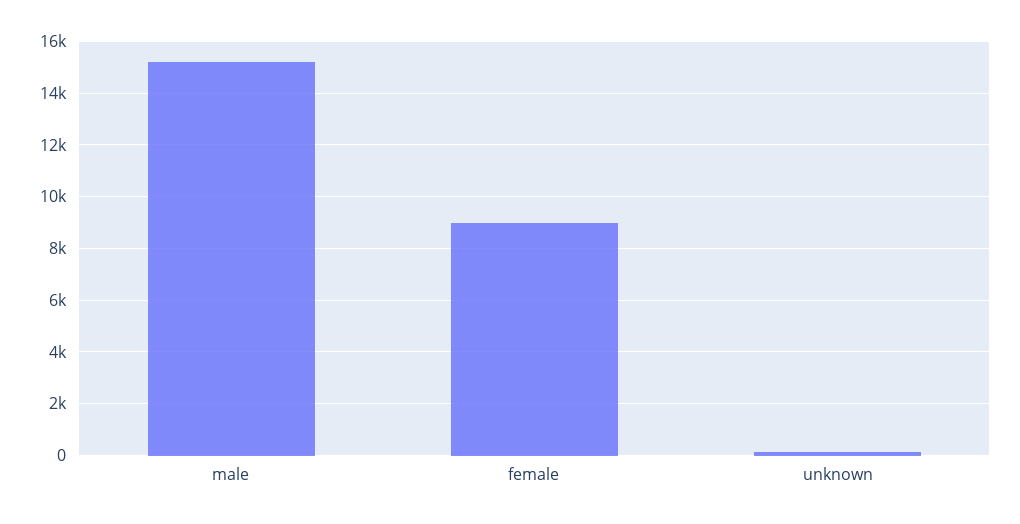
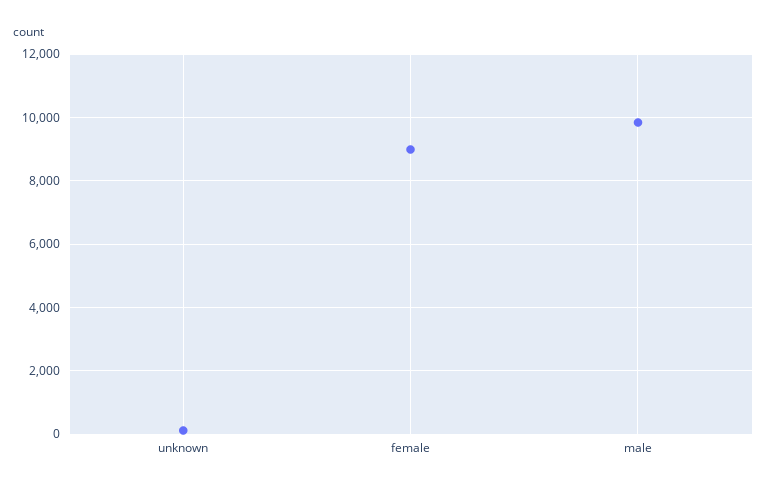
  {
-   "male": 15250,
+   "male": 9800,
    "female": 9000,
    "unknown": 200
  }

